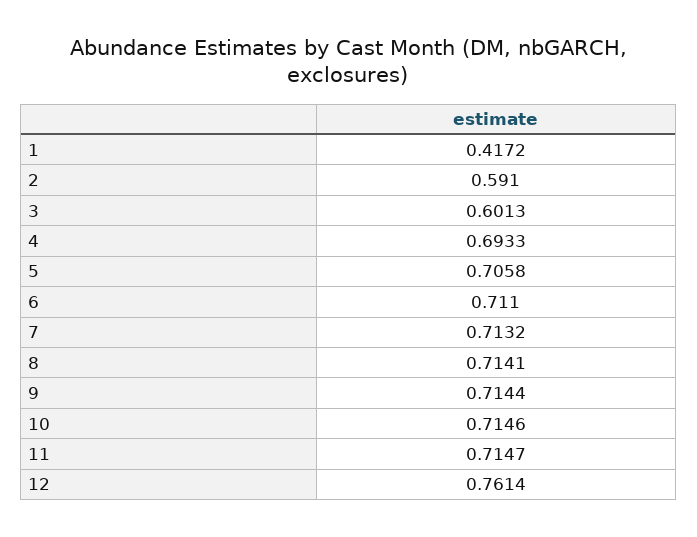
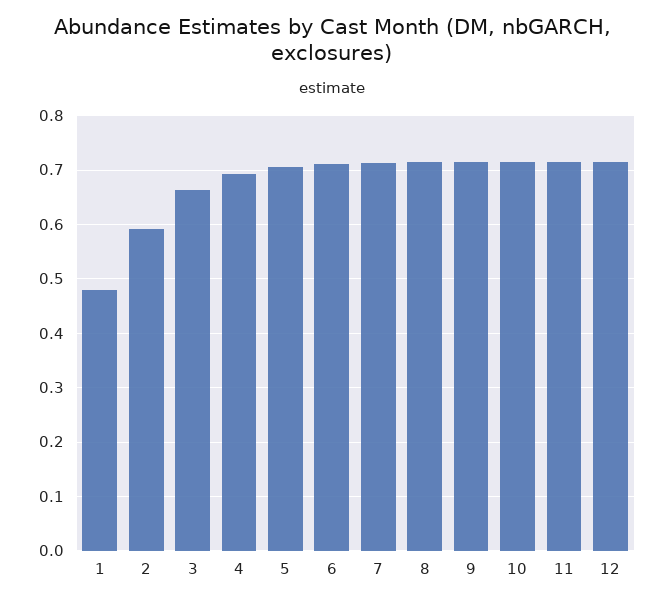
  {
-   "1": 0.4172,
+   "1": 0.48,
    "2": 0.591,
-   "3": 0.6013,
+   "3": 0.66,
    "4": 0.6933,
    "5": 0.7058,
    "6": 0.711,
    "7": 0.7132,
    "8": 0.7141,
    "9": 0.7144,
    "10": 0.7146,
    "11": 0.7147,
-   "12": 0.7614
+   "12": 0.72
  }

